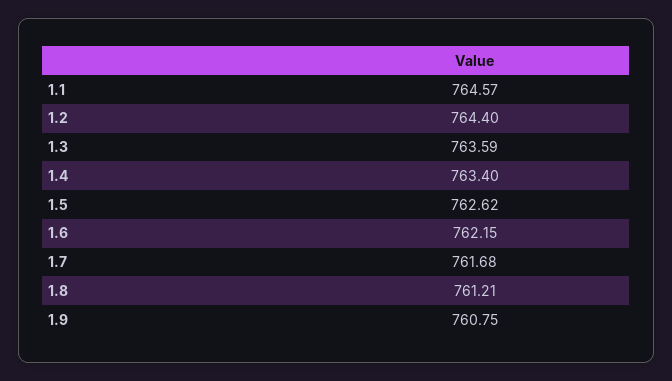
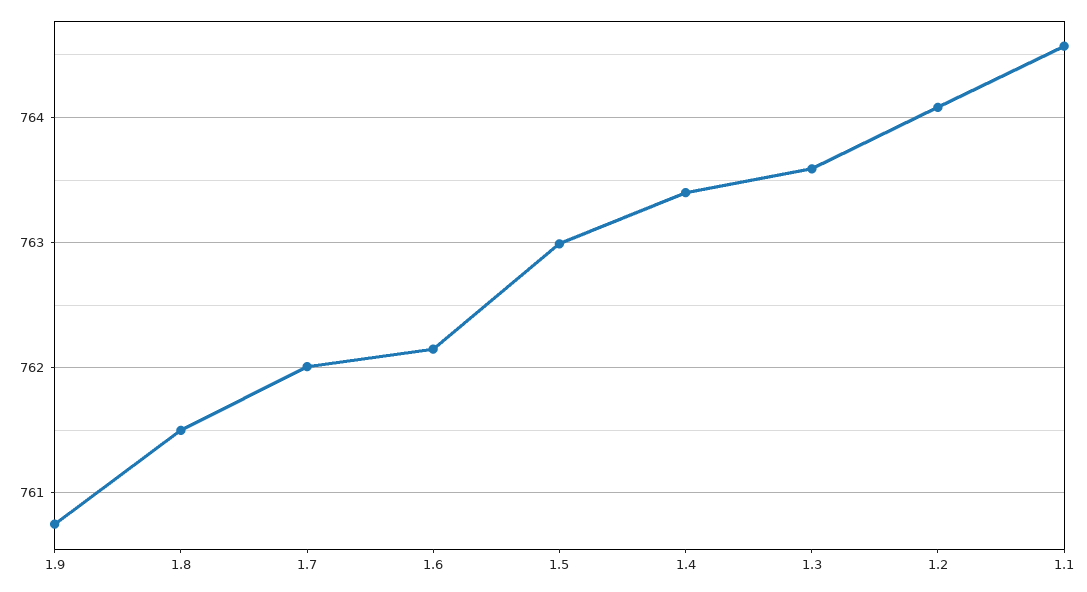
  {
    "1.1": 764.57,
-   "1.2": 764.4,
+   "1.2": 764.1,
    "1.3": 763.59,
    "1.4": 763.4,
-   "1.5": 762.62,
+   "1.5": 763,
    "1.6": 762.15,
-   "1.7": 761.68,
+   "1.7": 762,
-   "1.8": 761.21,
+   "1.8": 761.5,
    "1.9": 760.75
  }

